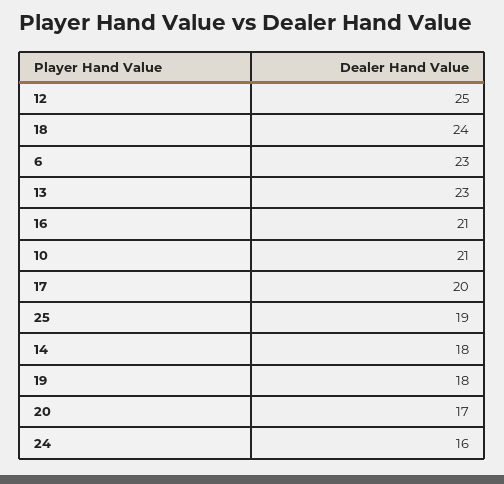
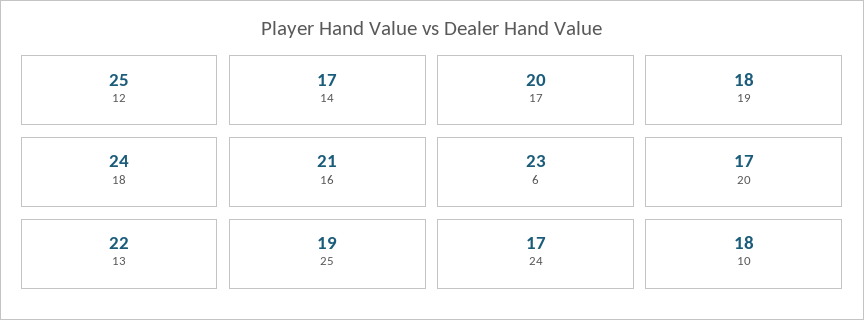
  {
    "12": 25,
    "18": 24,
    "6": 23,
-   "13": 23,
+   "13": 22,
    "16": 21,
-   "10": 21,
+   "10": 18,
    "17": 20,
    "25": 19,
-   "14": 18,
+   "14": 17,
    "19": 18,
    "20": 17,
-   "24": 16
+   "24": 17
  }

